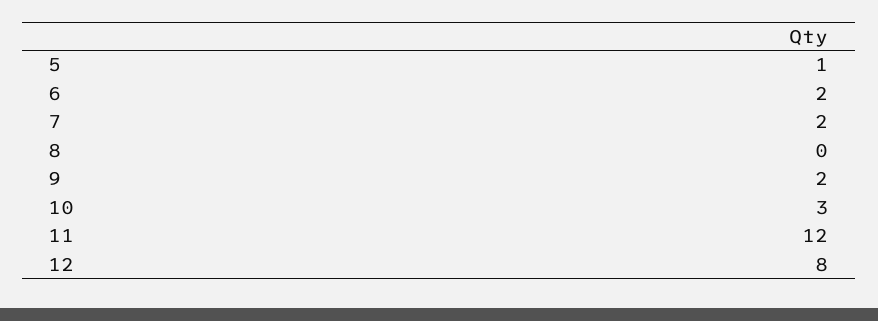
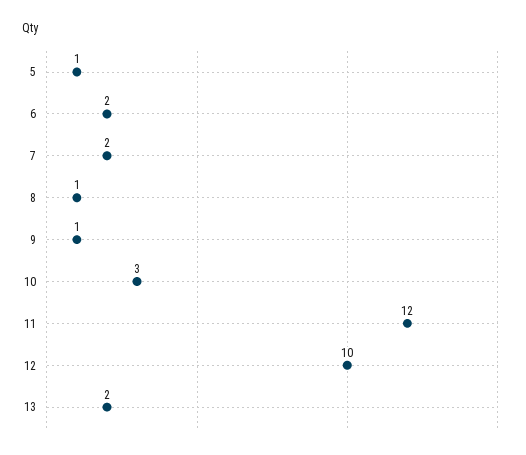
  {
    "5": 1,
    "6": 2,
    "7": 2,
-   "8": 0,
+   "8": 1,
-   "9": 2,
+   "9": 1,
    "10": 3,
    "11": 12,
-   "12": 8
+   "12": 10,
+   "13": 2
  }

